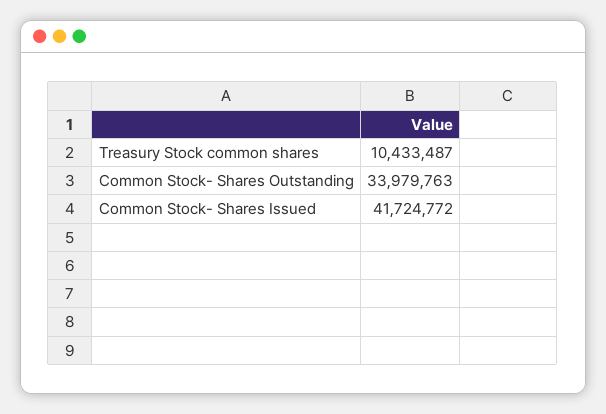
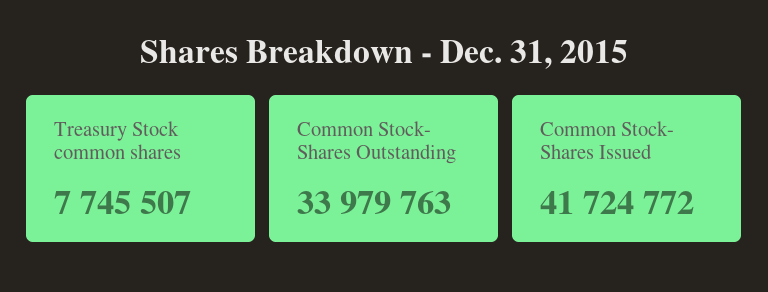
  {
-   "Treasury Stock common shares": 10433487,
+   "Treasury Stock common shares": 7745507,
    "Common Stock- Shares Outstanding": 33979763,
    "Common Stock- Shares Issued": 41724772
  }

